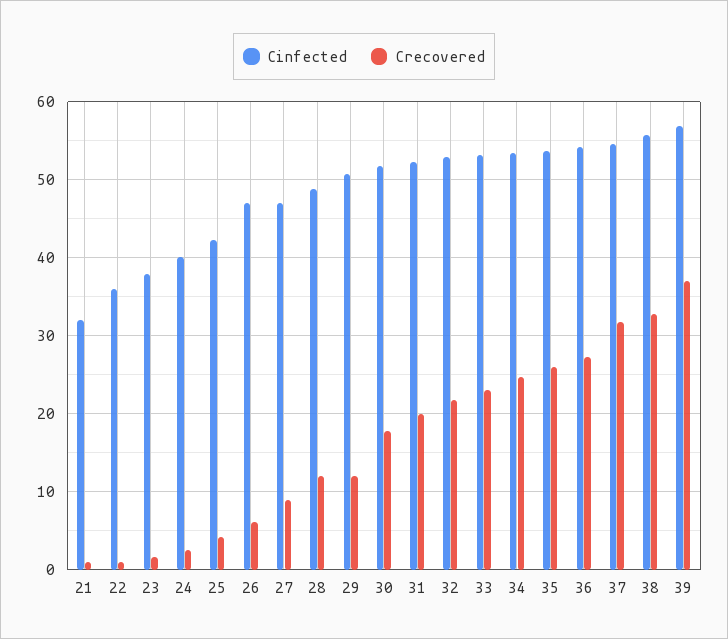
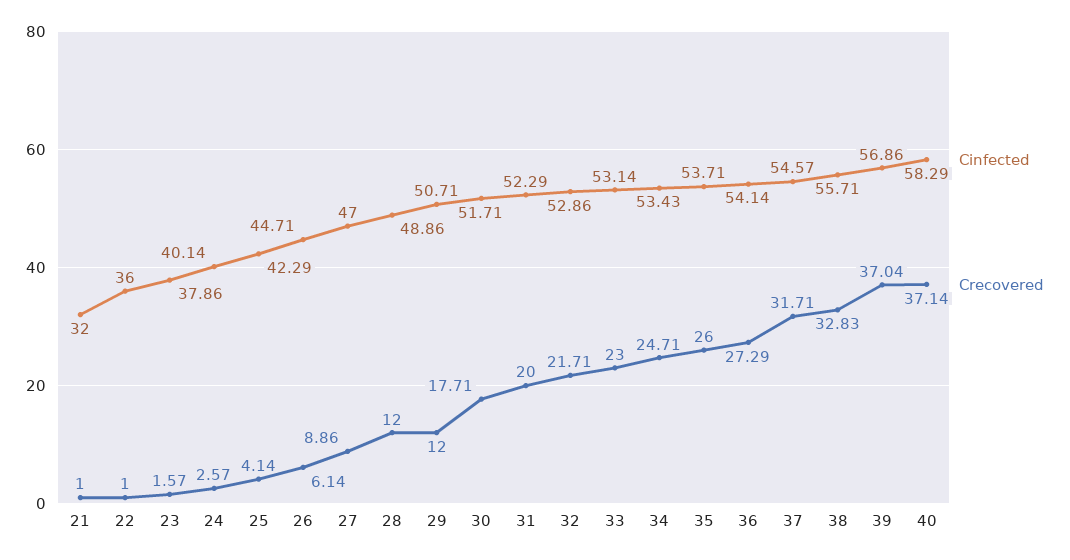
  {
    "Cinfected": {
      "21": 32,
      "22": 36,
      "23": 37.86,
      "24": 40.14,
      "25": 42.29,
-     "26": 47,
+     "26": 44.71,
      "27": 47,
      "28": 48.86,
      "29": 50.71,
      "30": 51.71,
      "31": 52.29,
      "32": 52.86,
      "33": 53.14,
      "34": 53.43,
      "35": 53.71,
      "36": 54.14,
      "37": 54.57,
      "38": 55.71,
-     "39": 56.86
+     "39": 56.86,
+     "40": 58.29
    },
    "Crecovered": {
      "21": 1,
      "22": 1,
      "23": 1.57,
      "24": 2.57,
      "25": 4.14,
      "26": 6.14,
      "27": 8.86,
      "28": 12,
      "29": 12,
      "30": 17.71,
      "31": 20,
      "32": 21.71,
      "33": 23,
      "34": 24.71,
      "35": 26,
      "36": 27.29,
      "37": 31.71,
      "38": 32.83,
-     "39": 37.04
+     "39": 37.04,
+     "40": 37.14
    }
  }

